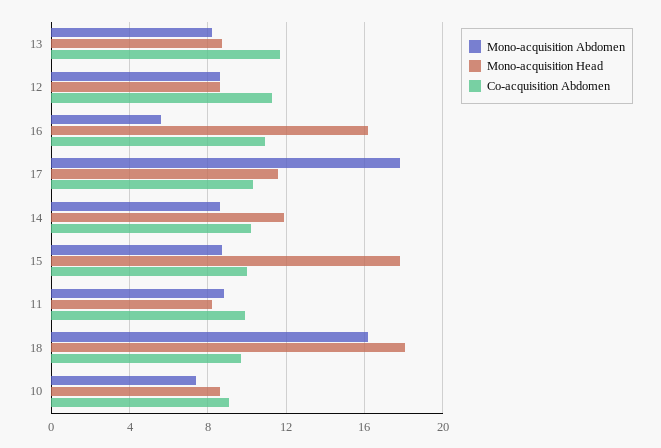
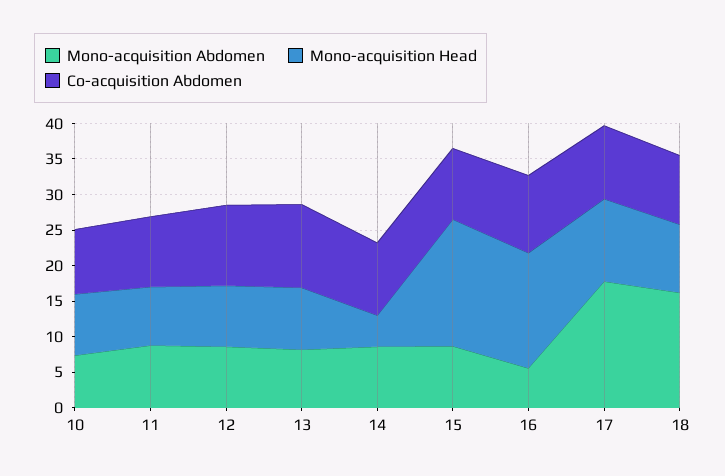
  {
    "Mono-acquisition Abdomen": {
      "13": 8,
      "12": 8.5,
      "16": 5.5,
      "17": 18,
      "14": 8.5,
      "15": 8.5,
      "11": 9,
      "18": 16,
      "10": 7.5
    },
    "Mono-acquisition Head": {
      "13": 8.5,
      "12": 8.5,
      "16": 16,
      "17": 11.5,
-     "14": 12,
+     "14": 5,
      "15": 18,
      "11": 8,
-     "18": 18,
+     "18": 10,
      "10": 8.5
    },
    "Co-acquisition Abdomen": {
      "13": 11.5,
      "12": 11.5,
      "16": 11,
      "17": 10.5,
      "14": 10,
      "15": 10,
      "11": 10,
      "18": 9.5,
      "10": 9
    }
  }

